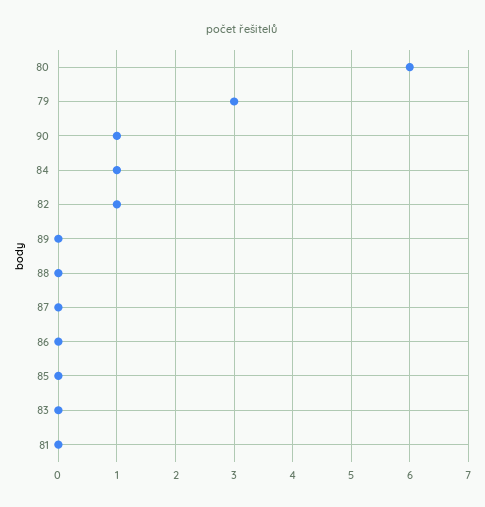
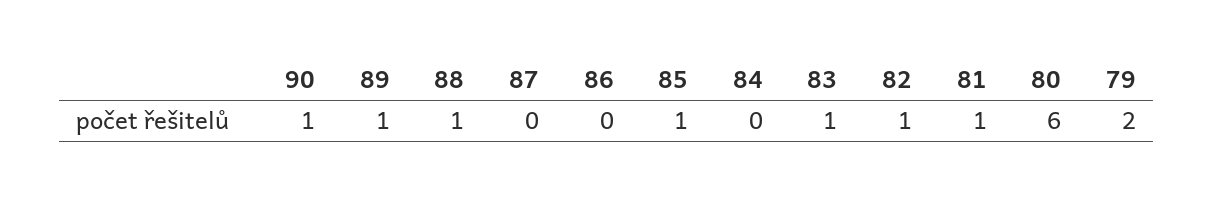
  {
    "80": 6,
-   "79": 3,
+   "79": 2,
    "90": 1,
-   "84": 1,
+   "84": 0,
    "82": 1,
-   "89": 0,
+   "89": 1,
-   "88": 0,
+   "88": 1,
    "87": 0,
    "86": 0,
-   "85": 0,
+   "85": 1,
-   "83": 0,
+   "83": 1,
-   "81": 0
+   "81": 1
  }

